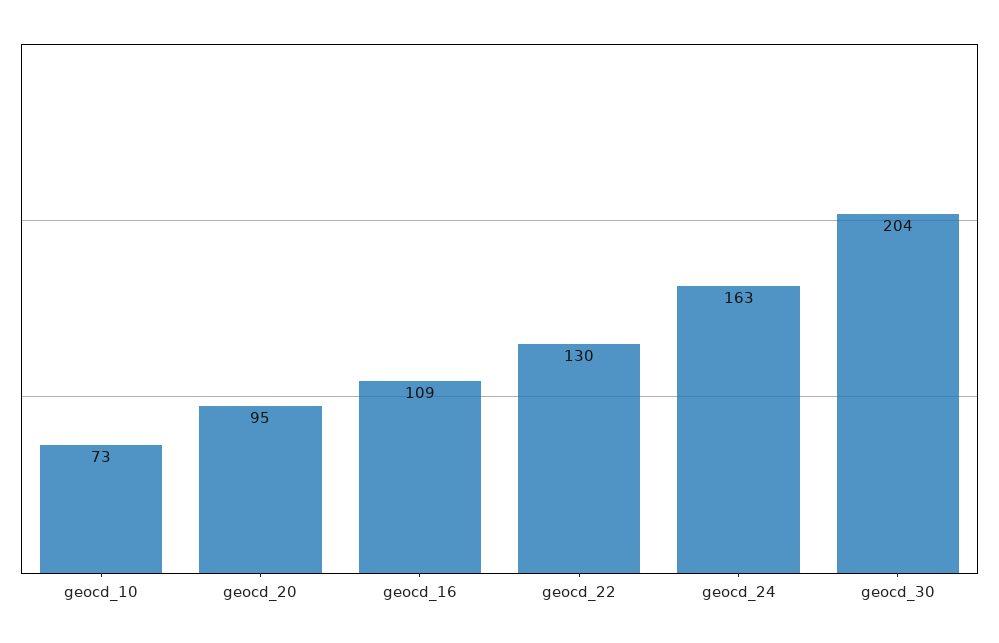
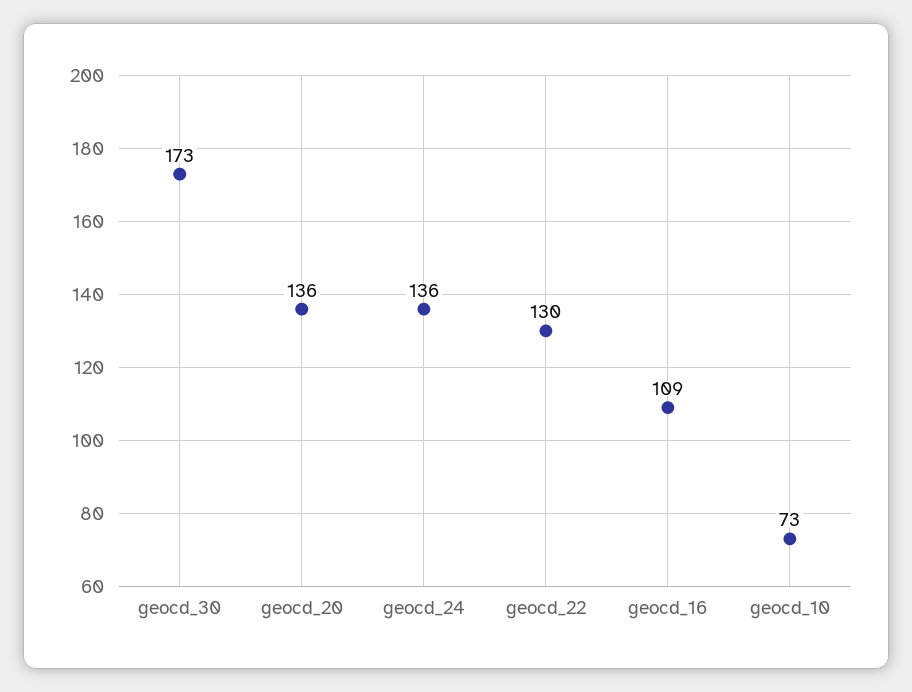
  {
    "geocd_10": 73,
-   "geocd_20": 95,
+   "geocd_20": 136,
    "geocd_16": 109,
    "geocd_22": 130,
-   "geocd_24": 163,
+   "geocd_24": 136,
-   "geocd_30": 204
+   "geocd_30": 173
  }

